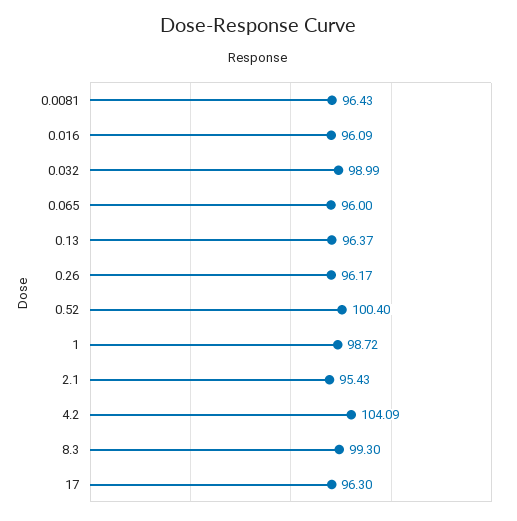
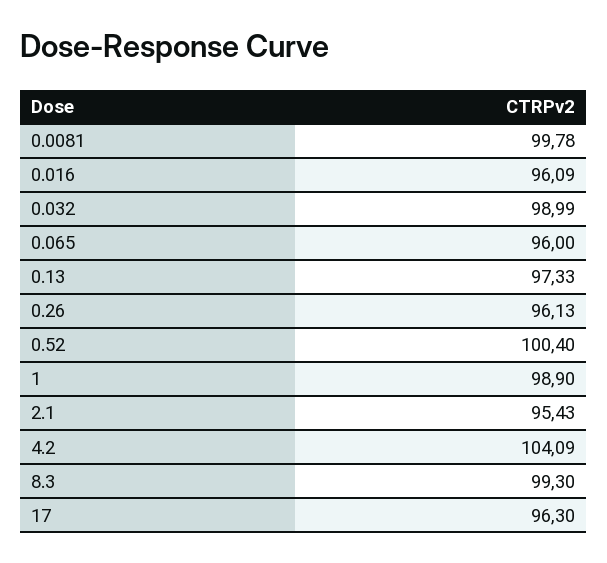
  {
-   "0.0081": 96.43,
+   "0.0081": 99.78,
    "0.016": 96.09,
    "0.032": 98.99,
    "0.065": 96,
-   "0.13": 96.37,
+   "0.13": 97.33,
-   "0.26": 96.17,
+   "0.26": 96.13,
    "0.52": 100.4,
-   "1": 98.72,
+   "1": 98.9,
    "2.1": 95.43,
    "4.2": 104.09,
    "8.3": 99.3,
    "17": 96.3
  }

